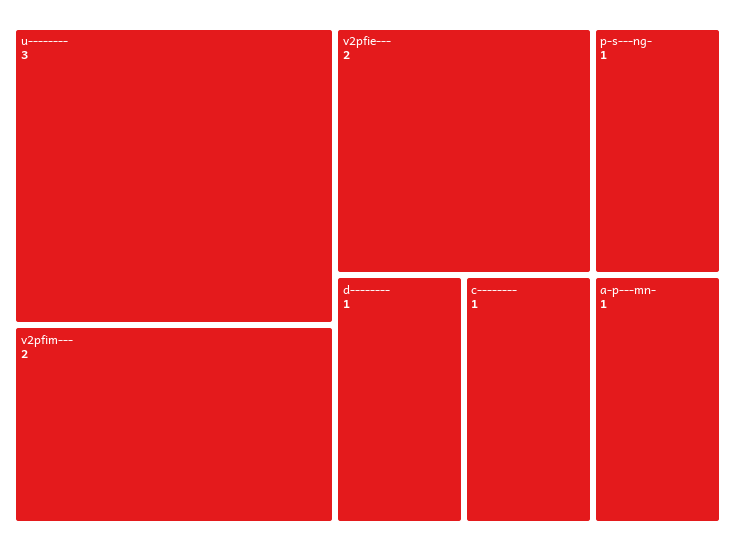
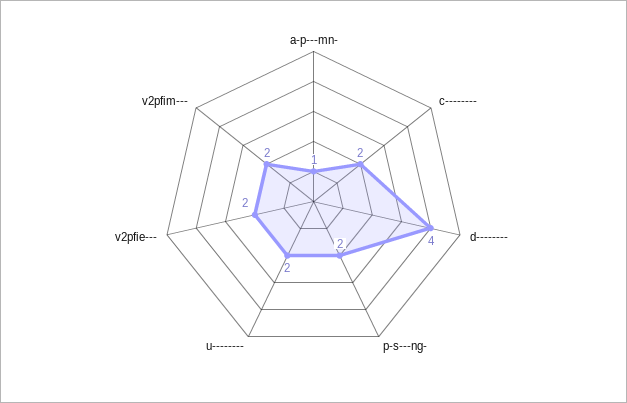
  {
-   "u--------": 3,
+   "u--------": 2,
    "v2pfim---": 2,
    "v2pfie---": 2,
-   "p-s---ng-": 1,
+   "p-s---ng-": 2,
-   "d--------": 1,
+   "d--------": 4,
-   "c--------": 1,
+   "c--------": 2,
    "a-p---mn-": 1
  }

